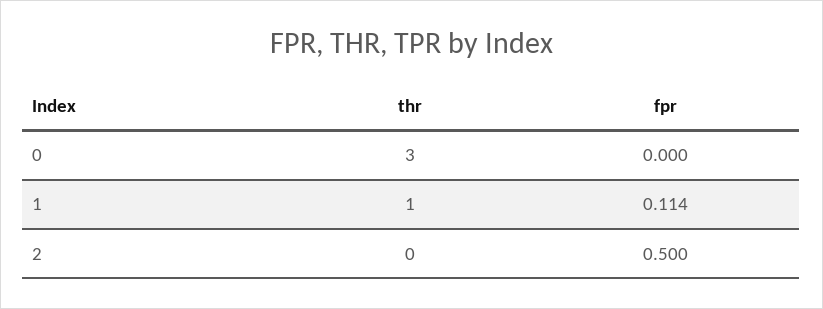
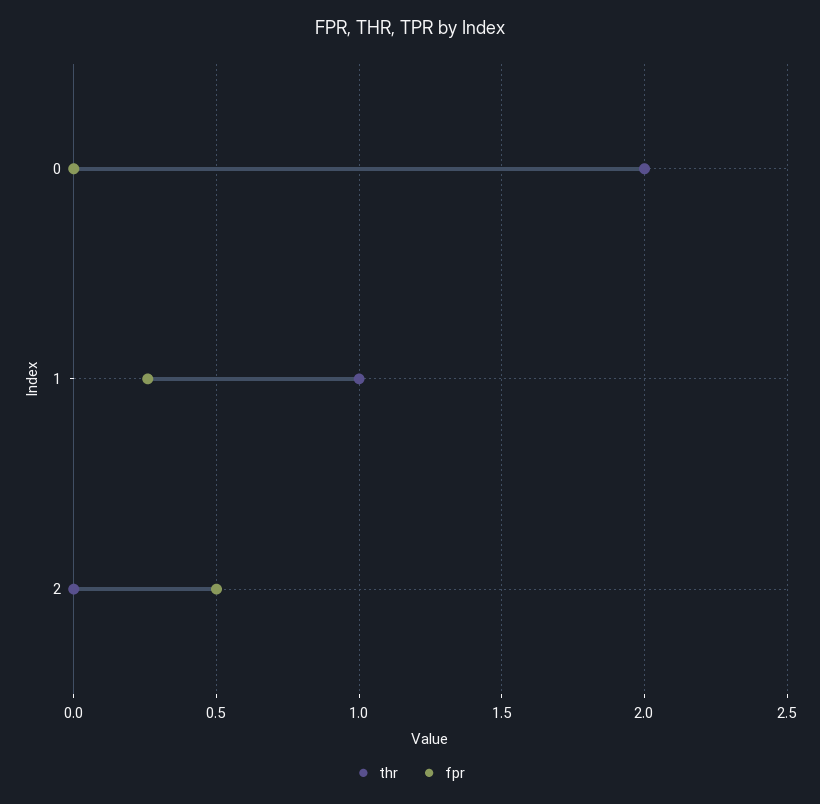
  {
    "thr": {
-     "0": 3,
+     "0": 2,
      "1": 1,
      "2": 0
    },
    "fpr": {
      "0": 0,
-     "1": 0.114,
+     "1": 0.25,
      "2": 0.5
    }
  }

